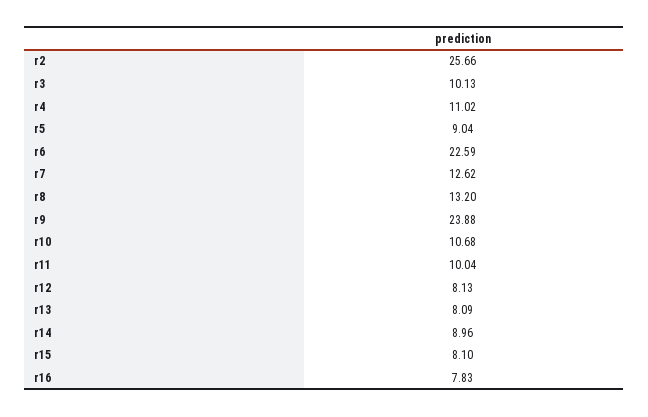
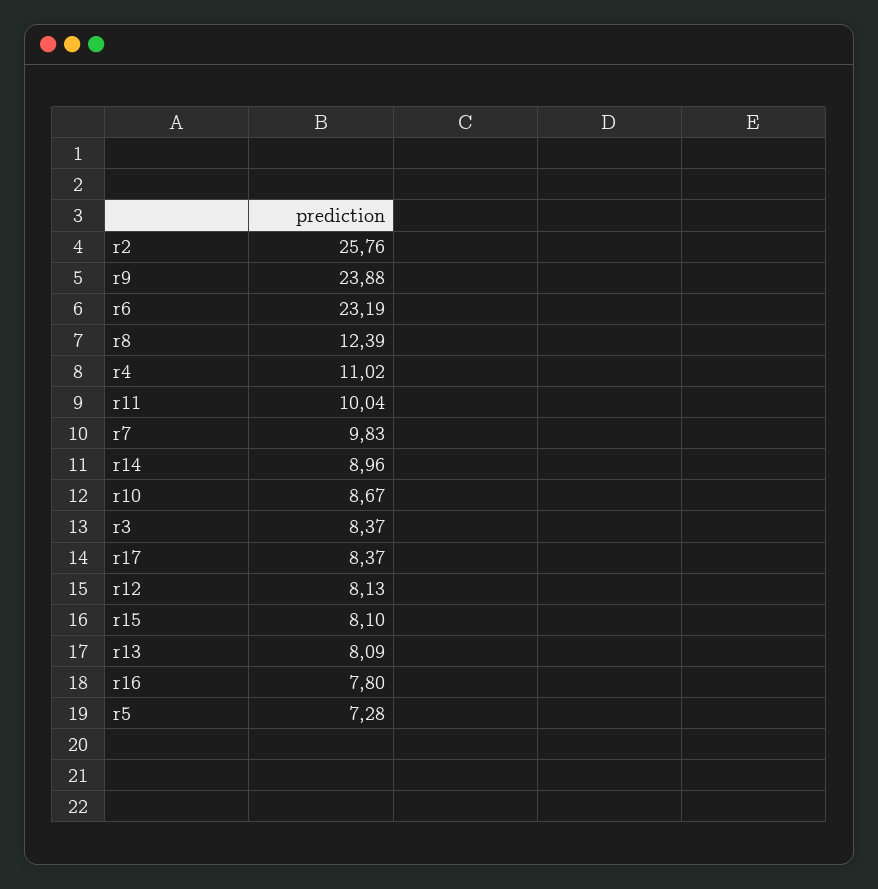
  {
-   "r2": 25.66,
+   "r2": 25.76,
-   "r3": 10.13,
+   "r3": 8.37,
    "r4": 11.02,
-   "r5": 9.04,
+   "r5": 7.28,
-   "r6": 22.59,
+   "r6": 23.19,
-   "r7": 12.62,
+   "r7": 9.83,
-   "r8": 13.2,
+   "r8": 12.39,
    "r9": 23.88,
-   "r10": 10.68,
+   "r10": 8.67,
    "r11": 10.04,
    "r12": 8.13,
    "r13": 8.09,
    "r14": 8.96,
    "r15": 8.1,
-   "r16": 7.83
+   "r16": 7.8,
+   "r17": 8.37
  }

